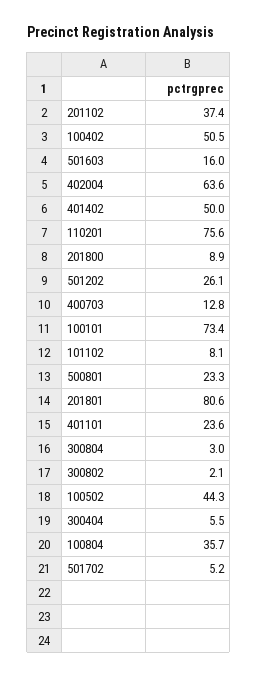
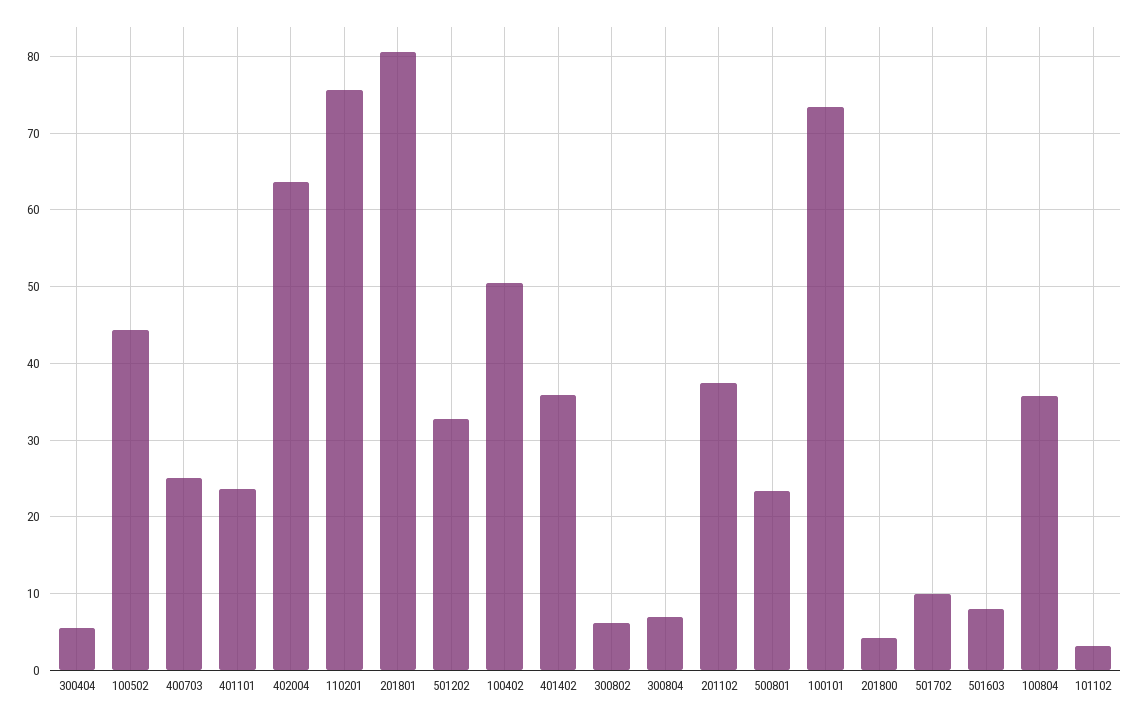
  {
    "201102": 37.4,
    "100402": 50.5,
-   "501603": 16,
+   "501603": 8,
    "402004": 63.6,
-   "401402": 50,
+   "401402": 36,
    "110201": 75.6,
-   "201800": 8.9,
+   "201800": 4,
-   "501202": 26.1,
+   "501202": 33,
-   "400703": 12.8,
+   "400703": 25,
    "100101": 73.4,
-   "101102": 8.1,
+   "101102": 3,
    "500801": 23.3,
    "201801": 80.6,
    "401101": 23.6,
-   "300804": 3,
+   "300804": 7,
-   "300802": 2.1,
+   "300802": 6,
    "100502": 44.3,
    "300404": 5.5,
    "100804": 35.7,
-   "501702": 5.2
+   "501702": 10
  }

